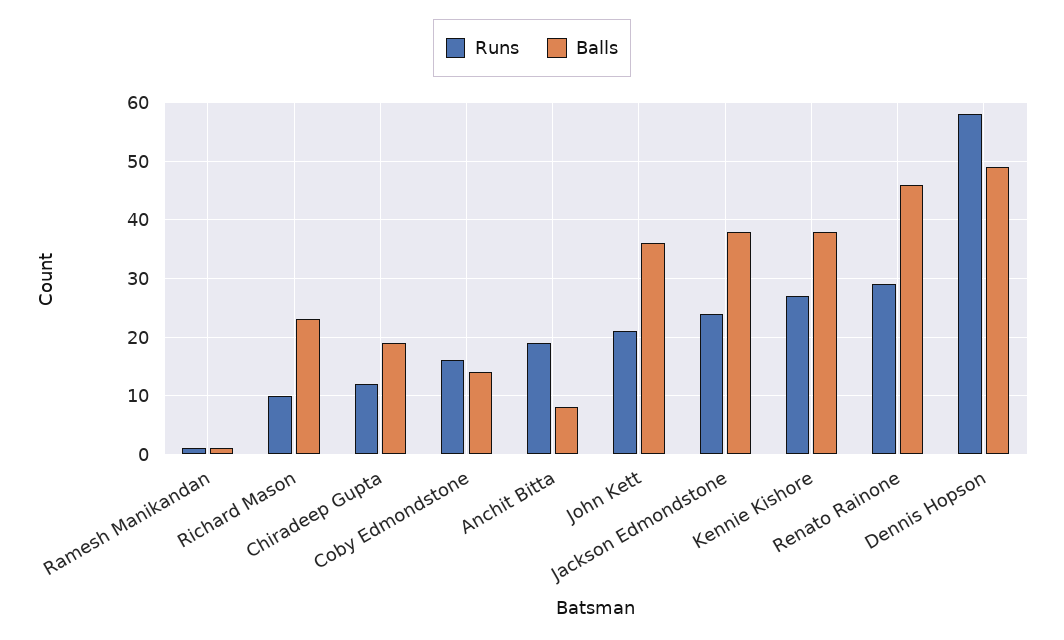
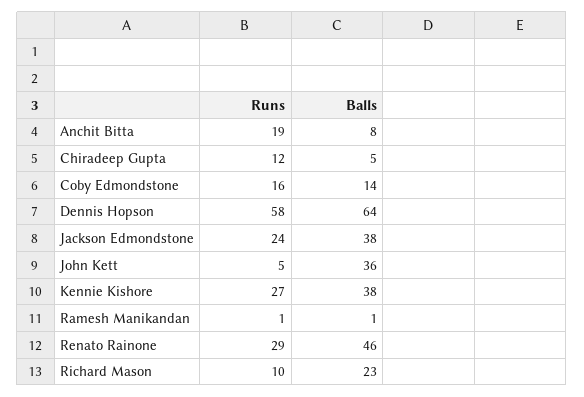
  {
    "Runs": {
      "Ramesh Manikandan": 1,
      "Richard Mason": 10,
      "Chiradeep Gupta": 12,
      "Coby Edmondstone": 16,
      "Anchit Bitta": 19,
-     "John Kett": 20,
+     "John Kett": 5,
      "Jackson Edmondstone": 24,
      "Kennie Kishore": 27,
      "Renato Rainone": 29,
      "Dennis Hopson": 58
    },
    "Balls": {
      "Ramesh Manikandan": 1,
      "Richard Mason": 23,
-     "Chiradeep Gupta": 20,
+     "Chiradeep Gupta": 5,
      "Coby Edmondstone": 14,
      "Anchit Bitta": 8,
      "John Kett": 36,
      "Jackson Edmondstone": 38,
      "Kennie Kishore": 38,
      "Renato Rainone": 46,
-     "Dennis Hopson": 50
+     "Dennis Hopson": 64
    }
  }

